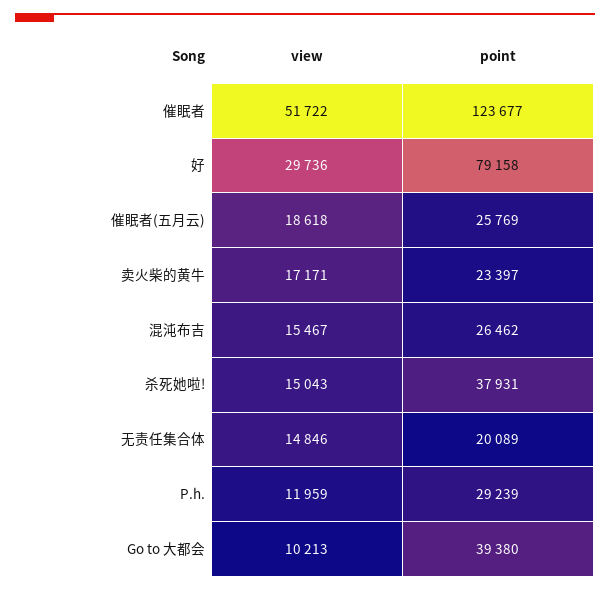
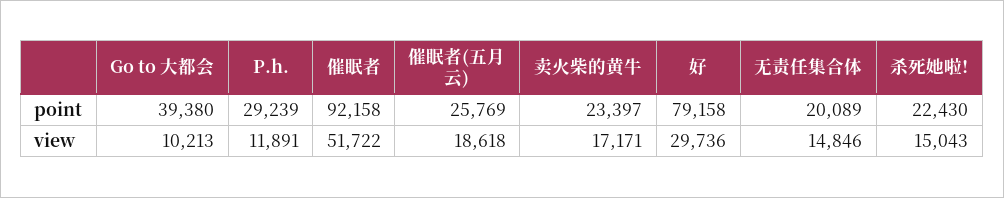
  {
    "view": {
      "催眠者": 51722,
      "好": 29736,
      "催眠者(五月云)": 18618,
      "卖火柴的黄牛": 17171,
-     "混沌布吉": 15467,
      "杀死她啦!": 15043,
      "无责任集合体": 14846,
-     "P.h.": 11959,
+     "P.h.": 11891,
      "Go to 大都会": 10213
    },
    "point": {
-     "催眠者": 123677,
+     "催眠者": 92158,
      "好": 79158,
      "催眠者(五月云)": 25769,
      "卖火柴的黄牛": 23397,
-     "混沌布吉": 26462,
-     "杀死她啦!": 37931,
+     "杀死她啦!": 22430,
      "无责任集合体": 20089,
      "P.h.": 29239,
      "Go to 大都会": 39380
    }
  }

